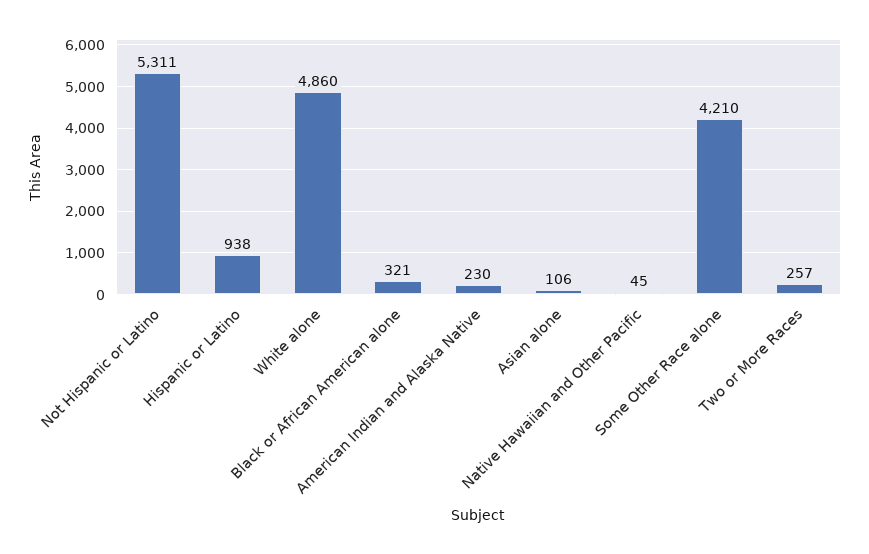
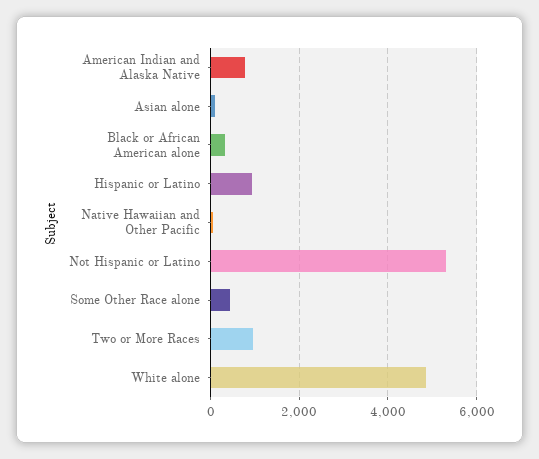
  {
    "Not Hispanic or Latino": 5311,
    "Hispanic or Latino": 938,
    "White alone": 4860,
    "Black or African American alone": 321,
-   "American Indian and Alaska Native": 230,
+   "American Indian and Alaska Native": 800,
    "Asian alone": 106,
    "Native Hawaiian and Other Pacific": 45,
-   "Some Other Race alone": 4210,
+   "Some Other Race alone": 400,
-   "Two or More Races": 257
+   "Two or More Races": 1000
  }

